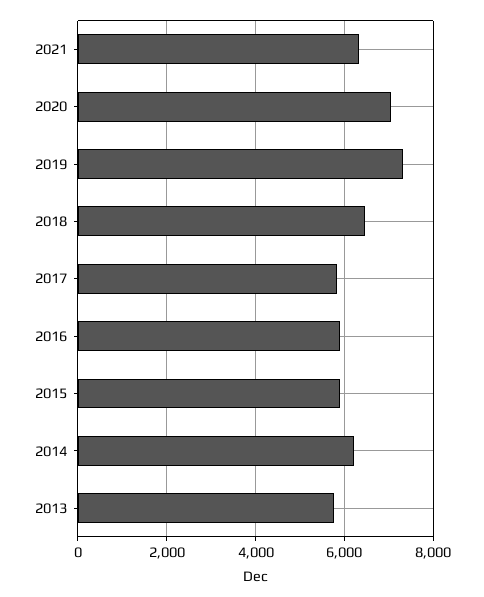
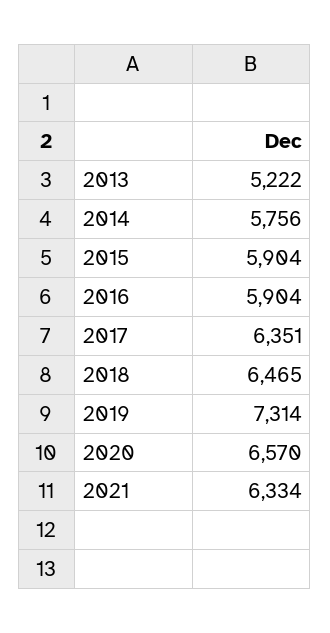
  {
    "2021": 6334,
-   "2020": 7000,
+   "2020": 6570,
    "2019": 7314,
    "2018": 6465,
-   "2017": 5800,
+   "2017": 6351,
    "2016": 5904,
    "2015": 5904,
-   "2014": 6200,
+   "2014": 5756,
-   "2013": 5800
+   "2013": 5222
  }

